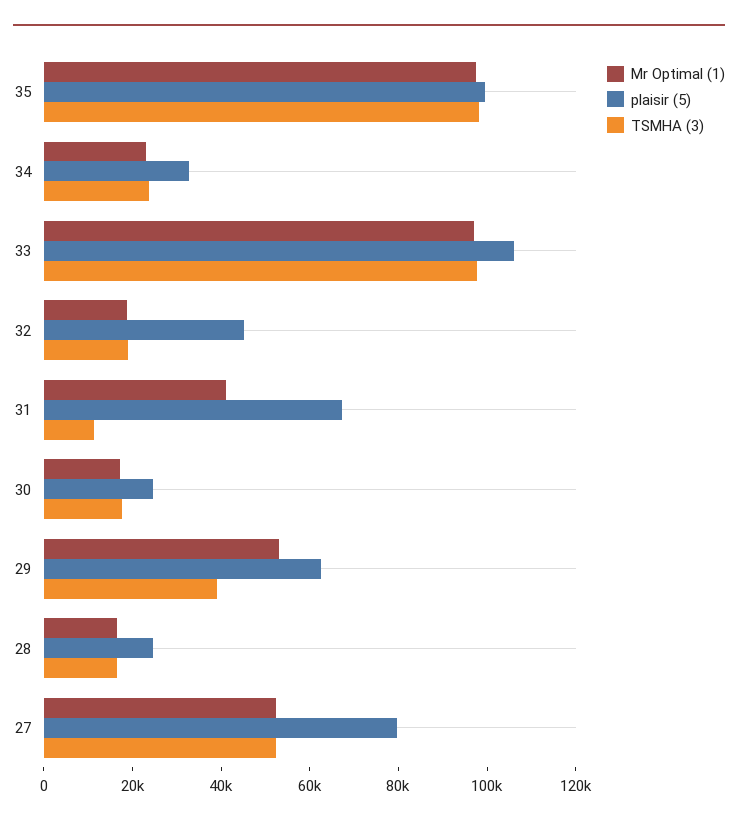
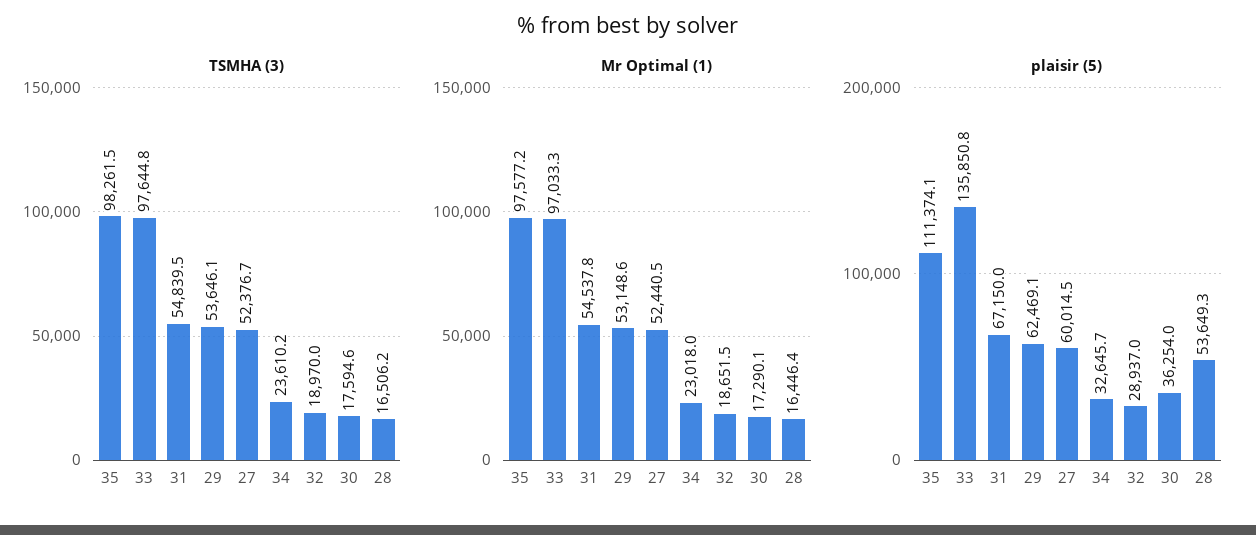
  {
    "Mr Optimal (1)": {
      "35": 97577.2,
      "34": 23018,
      "33": 97033.3,
      "32": 18651.5,
-     "31": 40000,
+     "31": 54537.8,
      "30": 17290.1,
      "29": 53148.6,
      "28": 16446.4,
      "27": 52440.5
    },
    "plaisir (5)": {
-     "35": 100000,
+     "35": 111374.1,
      "34": 32645.7,
-     "33": 105000,
+     "33": 135850.8,
-     "32": 45000,
+     "32": 28937,
      "31": 67150,
-     "30": 25000,
+     "30": 36254,
      "29": 62469.1,
-     "28": 25000,
+     "28": 53649.3,
-     "27": 80000
+     "27": 60014.5
    },
    "TSMHA (3)": {
      "35": 98261.5,
      "34": 23610.2,
      "33": 97644.8,
      "32": 18970,
-     "31": 10000,
+     "31": 54839.5,
      "30": 17594.6,
-     "29": 40000,
+     "29": 53646.1,
      "28": 16506.2,
      "27": 52376.7
    }
  }

